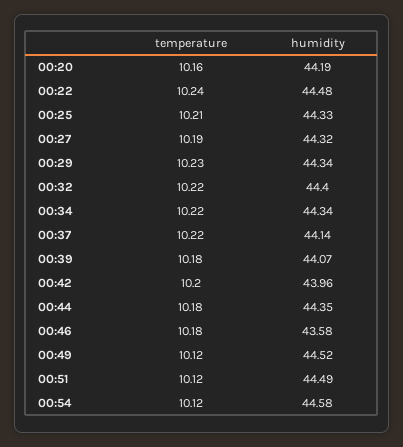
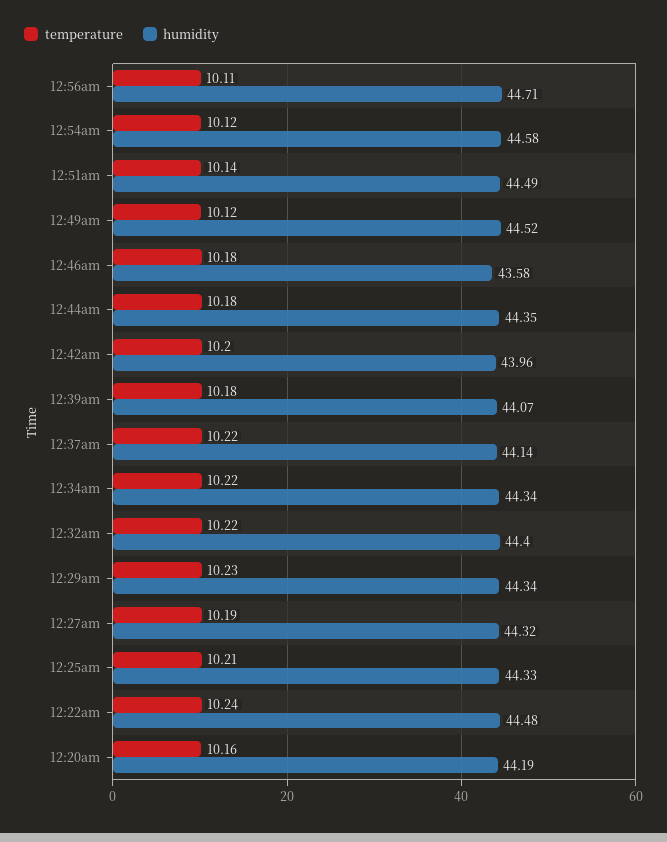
  {
    "temperature": {
      "00:20": 10.16,
      "00:22": 10.24,
      "00:25": 10.21,
      "00:27": 10.19,
      "00:29": 10.23,
      "00:32": 10.22,
      "00:34": 10.22,
      "00:37": 10.22,
      "00:39": 10.18,
      "00:42": 10.2,
      "00:44": 10.18,
      "00:46": 10.18,
      "00:49": 10.12,
-     "00:51": 10.12,
+     "00:51": 10.14,
-     "00:54": 10.12
+     "00:54": 10.12,
+     "12:56am": 10.11
    },
    "humidity": {
      "00:20": 44.19,
      "00:22": 44.48,
      "00:25": 44.33,
      "00:27": 44.32,
      "00:29": 44.34,
      "00:32": 44.4,
      "00:34": 44.34,
      "00:37": 44.14,
      "00:39": 44.07,
      "00:42": 43.96,
      "00:44": 44.35,
      "00:46": 43.58,
      "00:49": 44.52,
      "00:51": 44.49,
-     "00:54": 44.58
+     "00:54": 44.58,
+     "12:56am": 44.71
    }
  }

